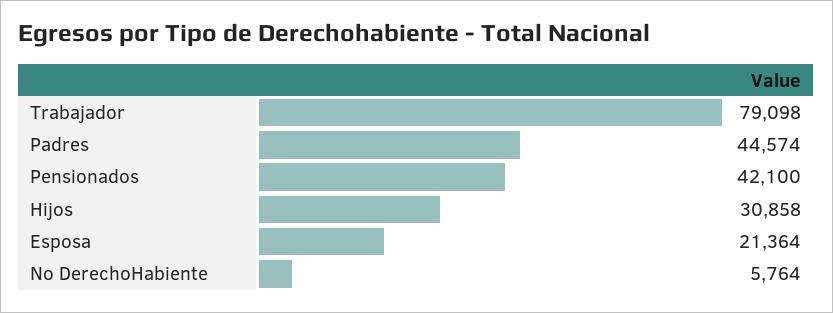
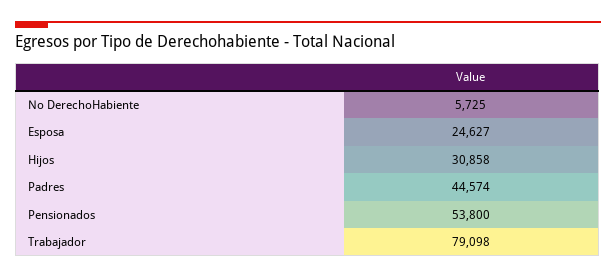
  {
    "Trabajador": 79098,
    "Padres": 44574,
-   "Pensionados": 42100,
+   "Pensionados": 53800,
    "Hijos": 30858,
-   "Esposa": 21364,
+   "Esposa": 24627,
-   "No DerechoHabiente": 5764
+   "No DerechoHabiente": 5725
  }

